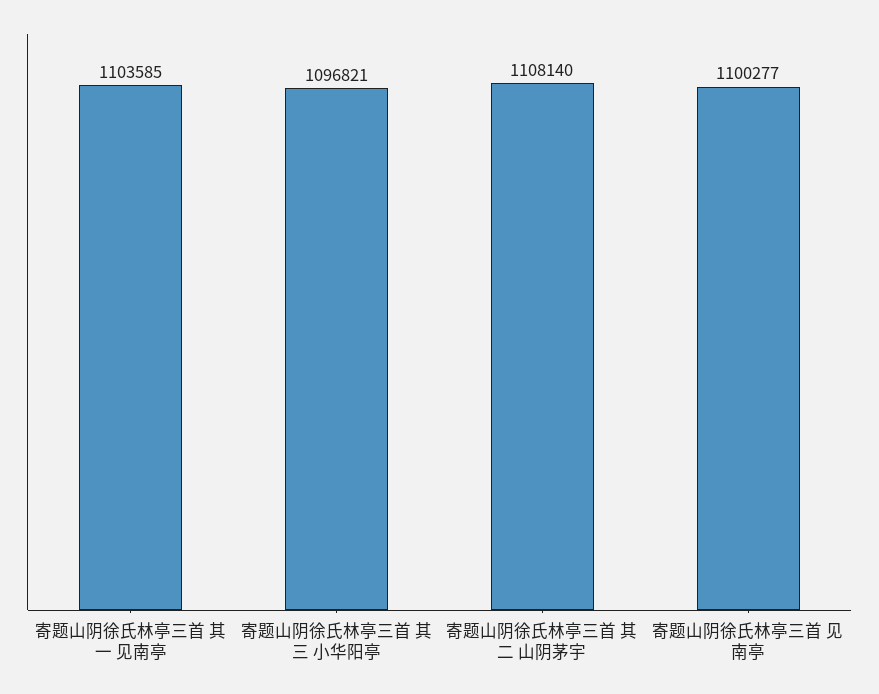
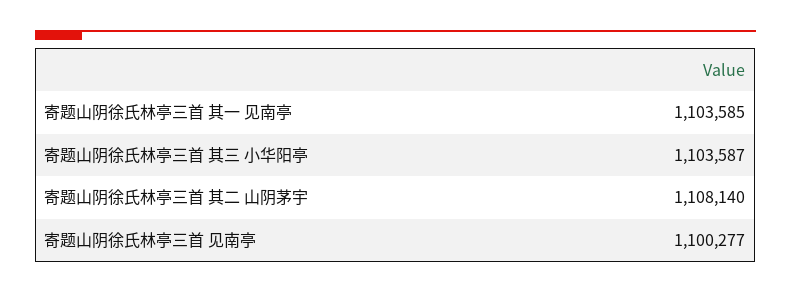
  {
    "寄题山阴徐氏林亭三首 其一 见南亭": 1103585,
-   "寄题山阴徐氏林亭三首 其三 小华阳亭": 1096821,
+   "寄题山阴徐氏林亭三首 其三 小华阳亭": 1103587,
    "寄题山阴徐氏林亭三首 其二 山阴茅宇": 1108140,
    "寄题山阴徐氏林亭三首 见南亭": 1100277
  }

